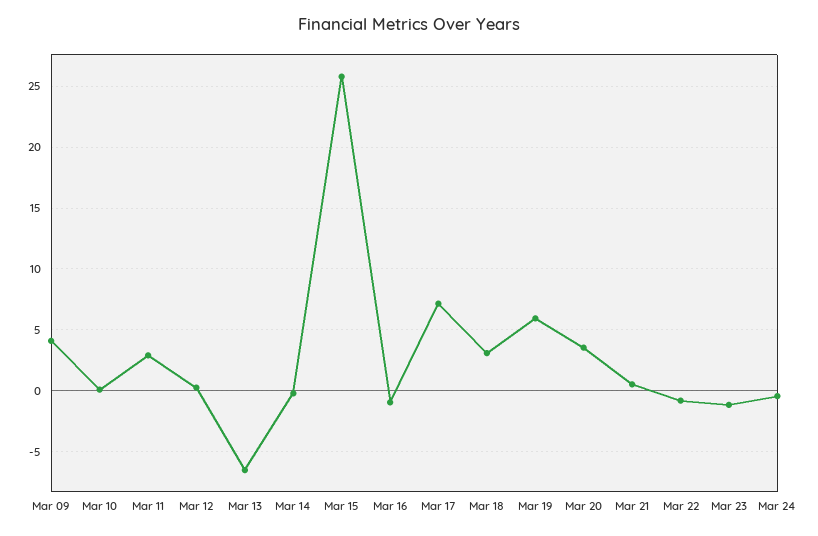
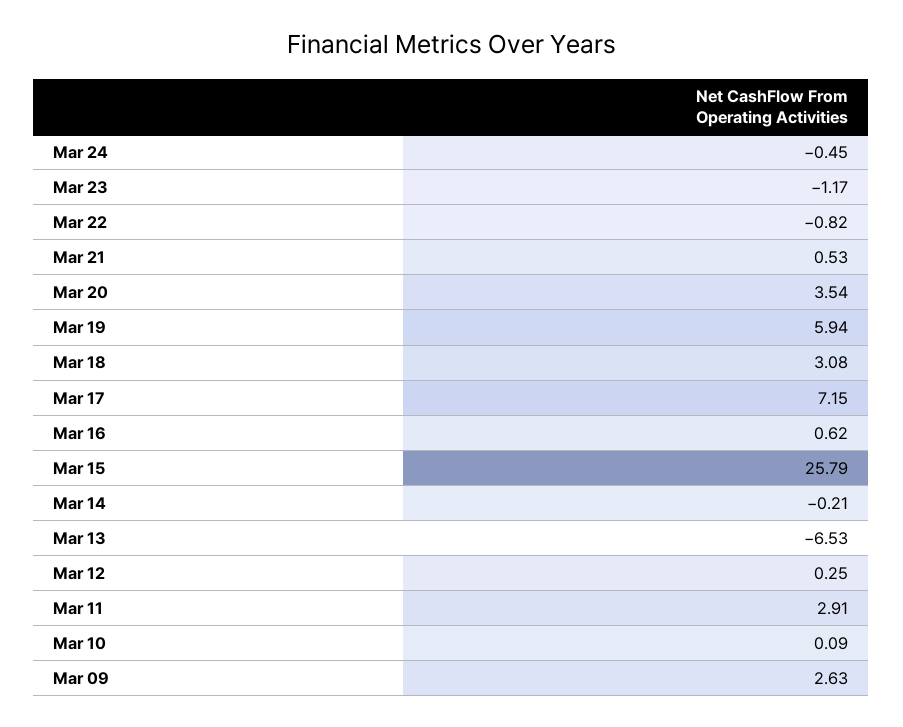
  {
-   "Mar 09": 4,
+   "Mar 09": 2.63,
    "Mar 10": 0.09,
    "Mar 11": 2.91,
    "Mar 12": 0.25,
    "Mar 13": -6.53,
    "Mar 14": -0.21,
    "Mar 15": 25.79,
-   "Mar 16": -1,
+   "Mar 16": 0.62,
    "Mar 17": 7.15,
    "Mar 18": 3.08,
    "Mar 19": 5.94,
    "Mar 20": 3.54,
    "Mar 21": 0.53,
    "Mar 22": -0.82,
    "Mar 23": -1.17,
    "Mar 24": -0.45
  }

